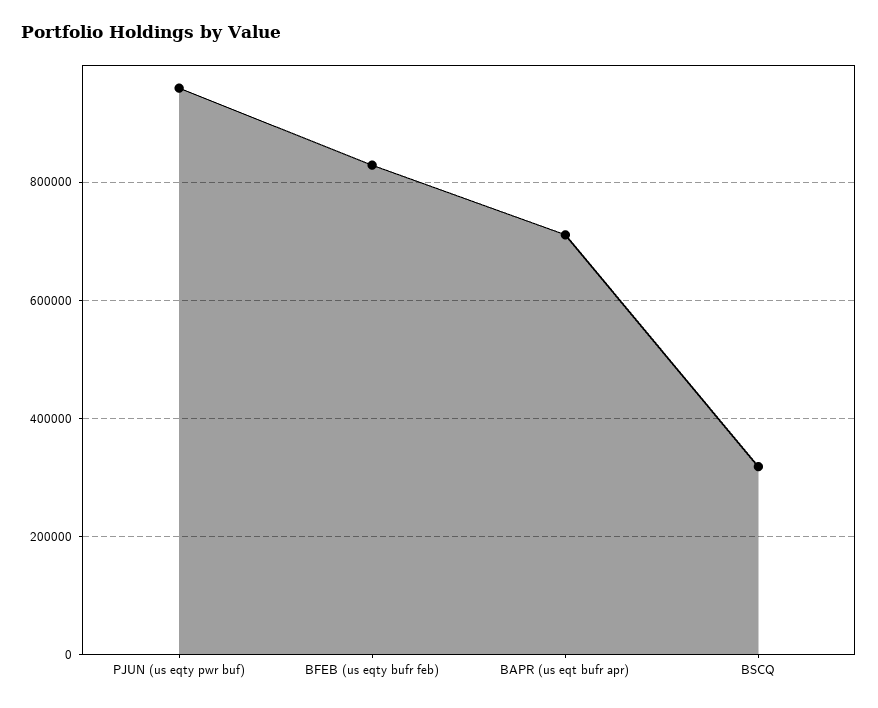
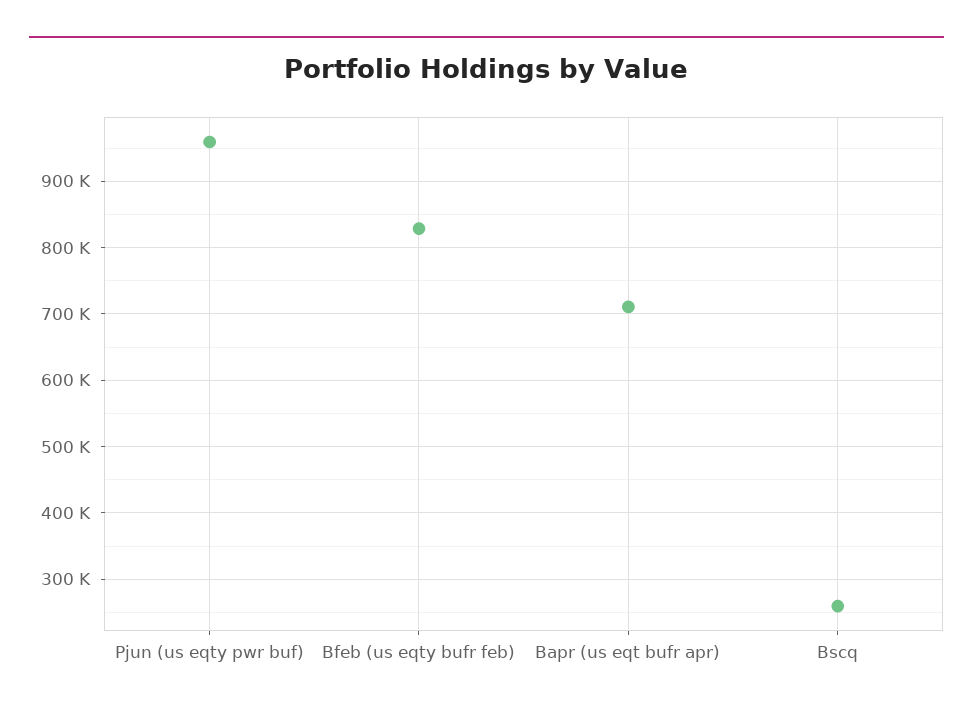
  {
    "PJUN (us eqty pwr buf)": 960000,
    "BFEB (us eqty bufr feb)": 830000,
    "BAPR (us eqt bufr apr)": 710000,
-   "BSCQ": 320000
+   "BSCQ": 260000
  }

